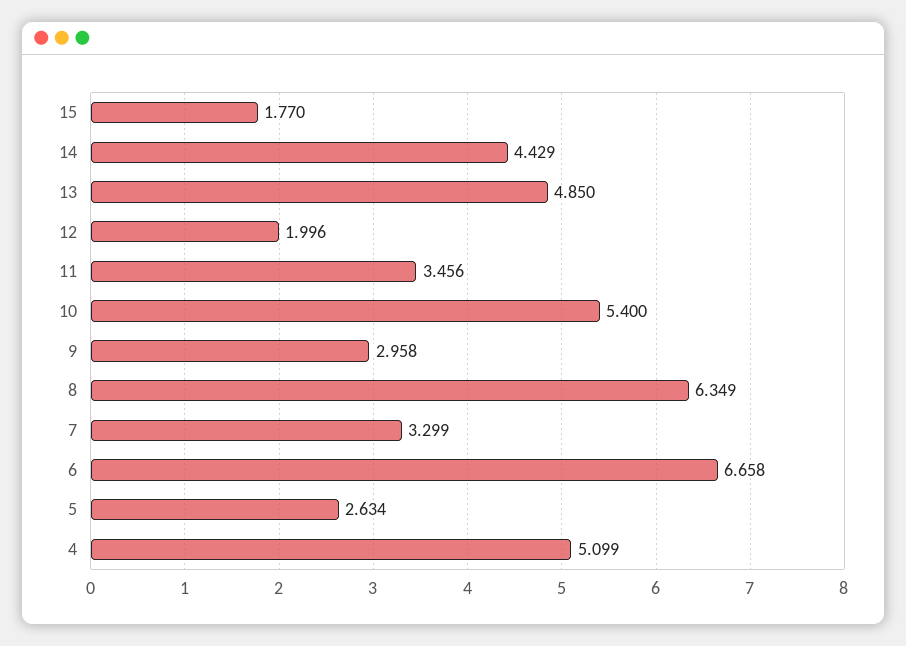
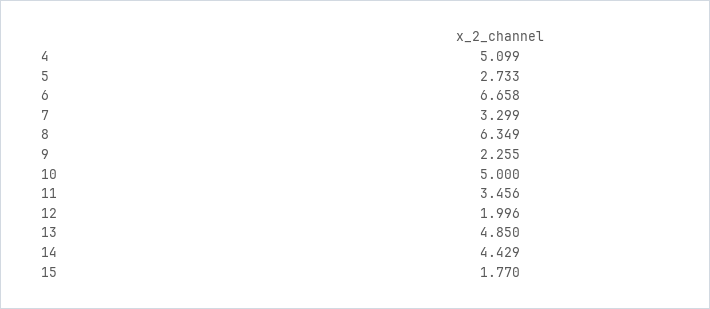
  {
    "15": 1.77,
    "14": 4.429,
    "13": 4.85,
    "12": 1.996,
    "11": 3.456,
-   "10": 5.4,
+   "10": 5,
-   "9": 2.958,
+   "9": 2.255,
    "8": 6.349,
    "7": 3.299,
    "6": 6.658,
-   "5": 2.634,
+   "5": 2.733,
    "4": 5.099
  }

